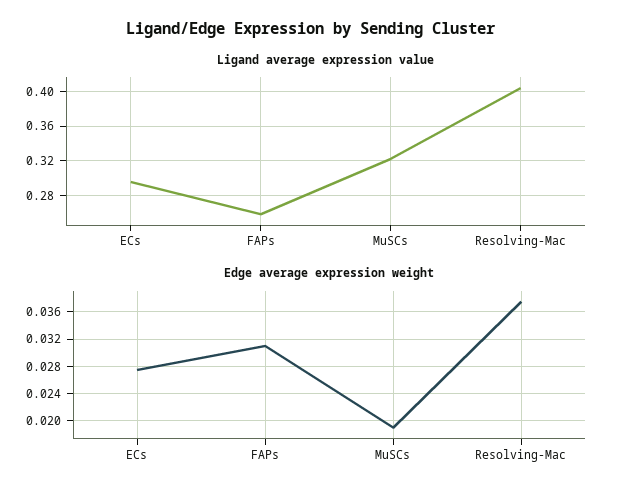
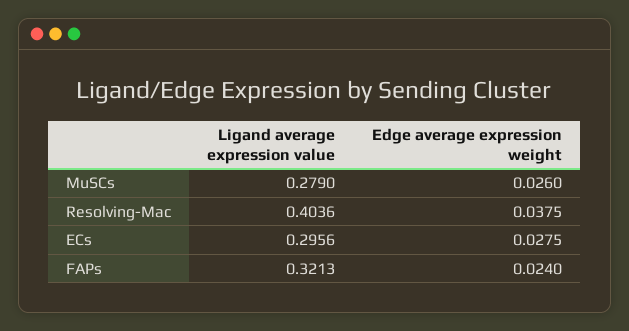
  {
    "Ligand average expression value": {
      "ECs": 0.2956,
-     "FAPs": 0.26,
+     "FAPs": 0.3213,
-     "MuSCs": 0.32,
+     "MuSCs": 0.279,
      "Resolving-Mac": 0.4036
    },
    "Edge average expression weight": {
      "ECs": 0.0275,
-     "FAPs": 0.031,
+     "FAPs": 0.024,
-     "MuSCs": 0.019,
+     "MuSCs": 0.026,
      "Resolving-Mac": 0.0375
    }
  }

